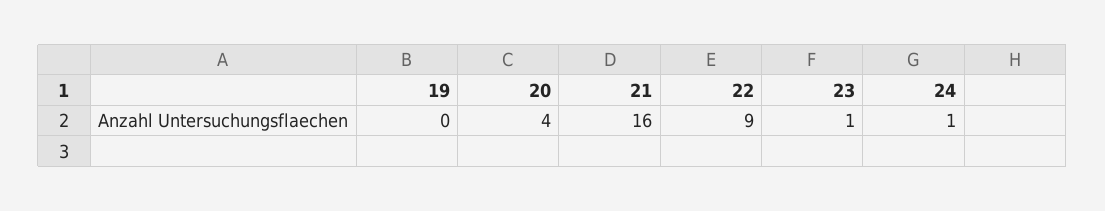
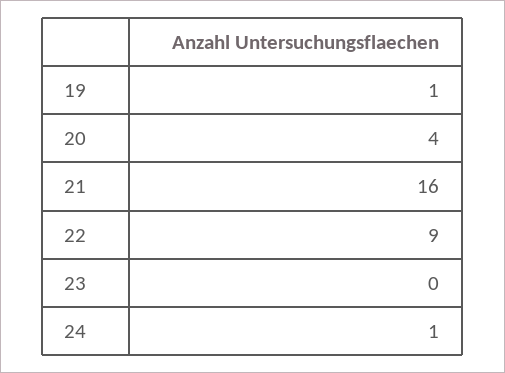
  {
-   "19": 0,
+   "19": 1,
    "20": 4,
    "21": 16,
    "22": 9,
-   "23": 1,
+   "23": 0,
    "24": 1
  }

